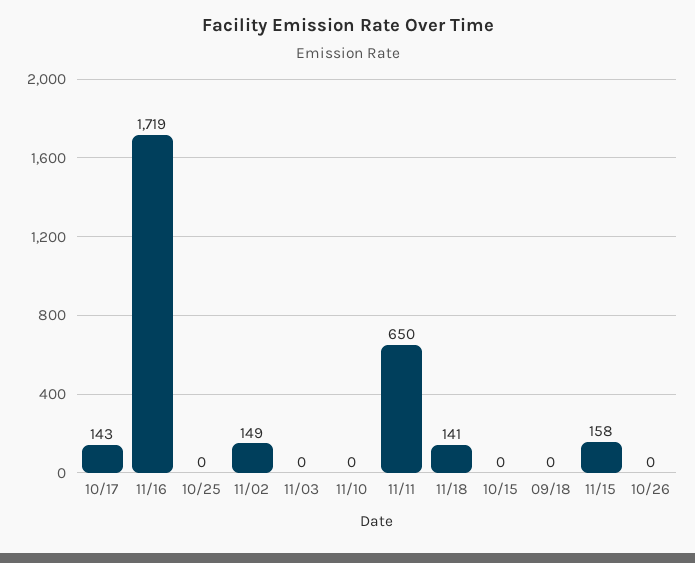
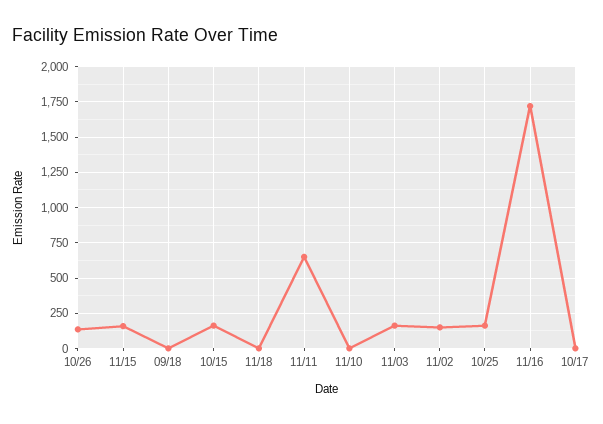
  {
-   "10/17": 143,
+   "10/17": 0,
    "11/16": 1719,
-   "10/25": 0,
+   "10/25": 150,
    "11/02": 149,
-   "11/03": 0,
+   "11/03": 150,
    "11/10": 0,
    "11/11": 650,
-   "11/18": 141,
+   "11/18": 0,
-   "10/15": 0,
+   "10/15": 150,
    "09/18": 0,
    "11/15": 158,
-   "10/26": 0
+   "10/26": 150
  }

